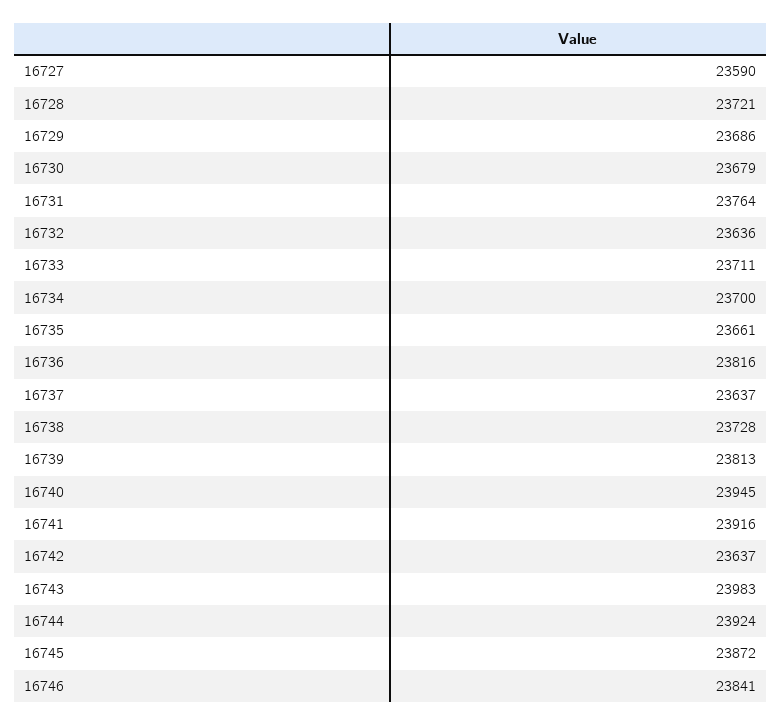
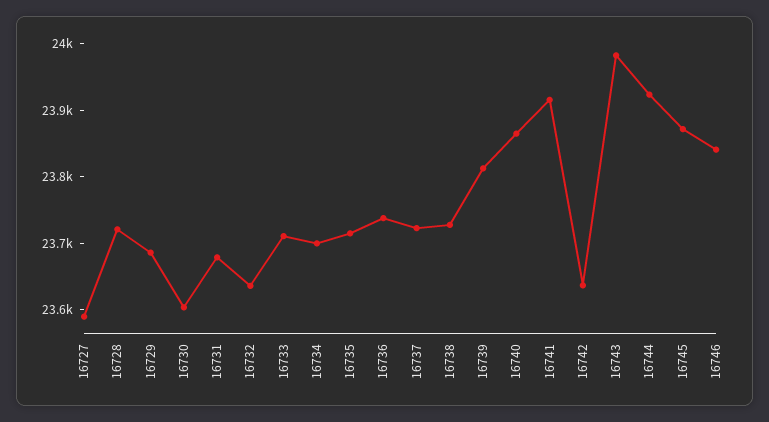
  {
    "16727": 23590,
    "16728": 23721,
    "16729": 23686,
-   "16730": 23679,
+   "16730": 23600,
-   "16731": 23764,
+   "16731": 23680,
    "16732": 23636,
    "16733": 23711,
    "16734": 23700,
-   "16735": 23661,
+   "16735": 23720,
-   "16736": 23816,
+   "16736": 23740,
-   "16737": 23637,
+   "16737": 23720,
    "16738": 23728,
    "16739": 23813,
-   "16740": 23945,
+   "16740": 23860,
    "16741": 23916,
    "16742": 23637,
    "16743": 23983,
    "16744": 23924,
    "16745": 23872,
    "16746": 23841
  }

